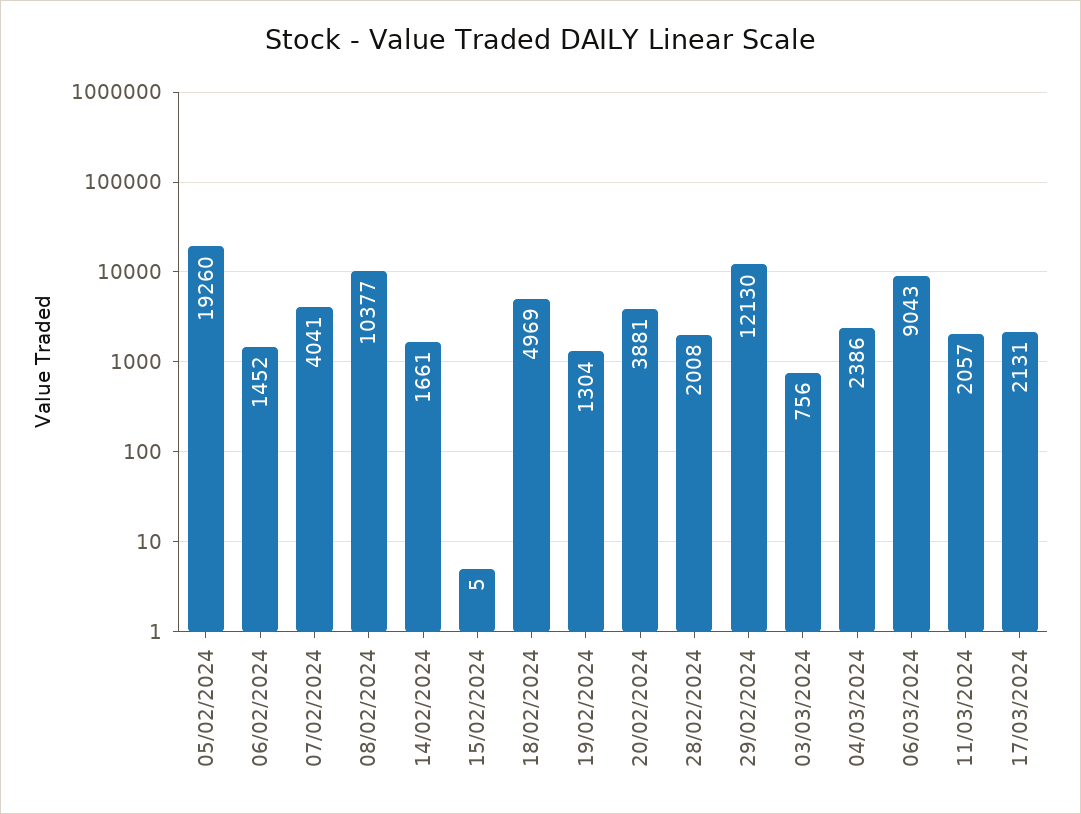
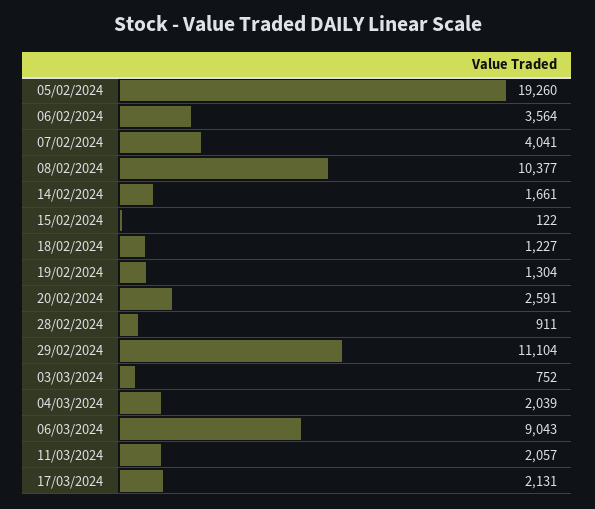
  {
    "05/02/2024": 19260,
-   "06/02/2024": 1452,
+   "06/02/2024": 3564,
    "07/02/2024": 4041,
    "08/02/2024": 10377,
    "14/02/2024": 1661,
-   "15/02/2024": 5,
+   "15/02/2024": 122,
-   "18/02/2024": 4969,
+   "18/02/2024": 1227,
    "19/02/2024": 1304,
-   "20/02/2024": 3881,
+   "20/02/2024": 2591,
-   "28/02/2024": 2008,
+   "28/02/2024": 911,
-   "29/02/2024": 12130,
+   "29/02/2024": 11104,
-   "03/03/2024": 756,
+   "03/03/2024": 752,
-   "04/03/2024": 2386,
+   "04/03/2024": 2039,
    "06/03/2024": 9043,
    "11/03/2024": 2057,
    "17/03/2024": 2131
  }

